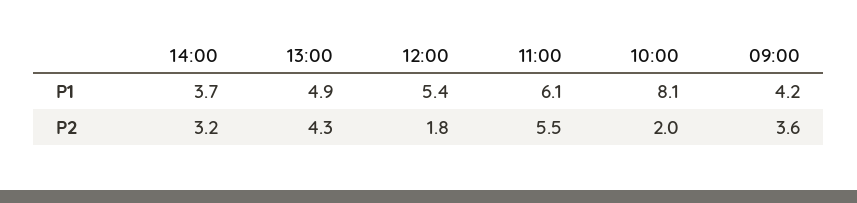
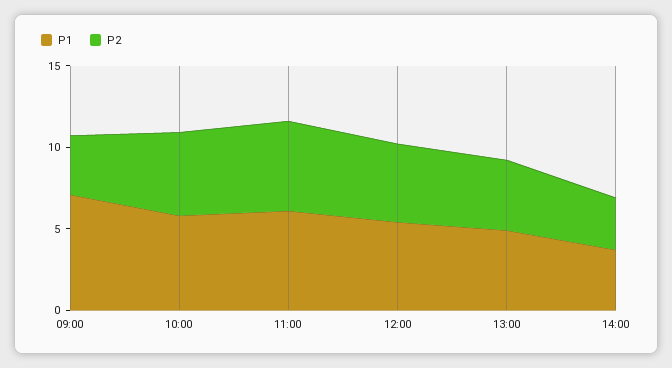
  {
    "P1": {
      "14:00": 3.7,
      "13:00": 4.9,
      "12:00": 5.4,
      "11:00": 6.1,
-     "10:00": 8.1,
+     "10:00": 6,
-     "09:00": 4.2
+     "09:00": 7
    },
    "P2": {
      "14:00": 3.2,
      "13:00": 4.3,
-     "12:00": 1.8,
+     "12:00": 5,
      "11:00": 5.5,
-     "10:00": 2,
+     "10:00": 5,
      "09:00": 3.6
    }
  }

